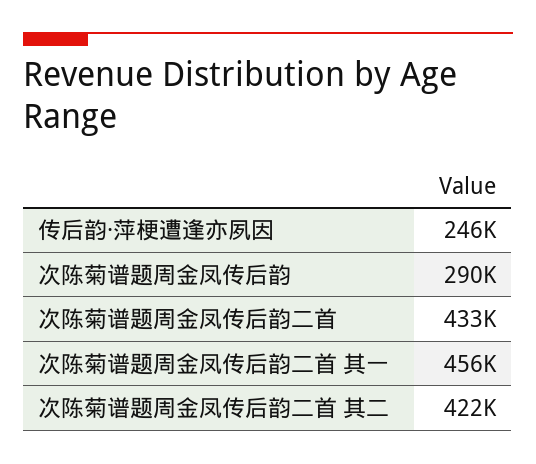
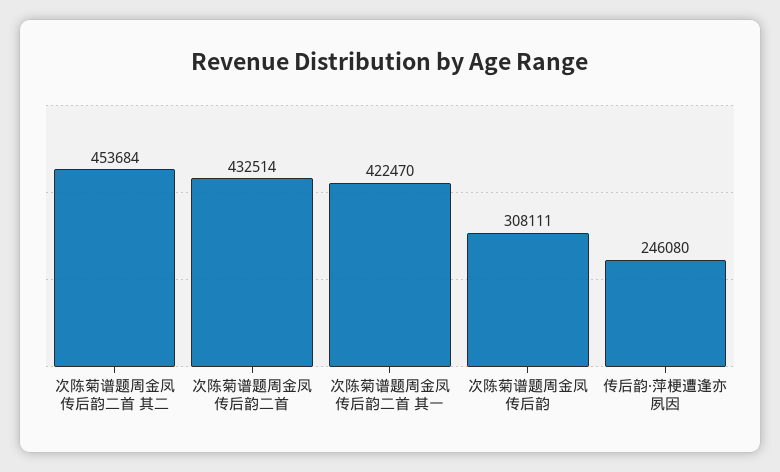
  {
    "传后韵·萍梗遭逢亦夙因": 246080,
-   "次陈菊谱题周金凤传后韵": 290000,
+   "次陈菊谱题周金凤传后韵": 308111,
    "次陈菊谱题周金凤传后韵二首": 432514,
-   "次陈菊谱题周金凤传后韵二首 其一": 456000,
+   "次陈菊谱题周金凤传后韵二首 其一": 422470,
-   "次陈菊谱题周金凤传后韵二首 其二": 422000
+   "次陈菊谱题周金凤传后韵二首 其二": 453684
  }

